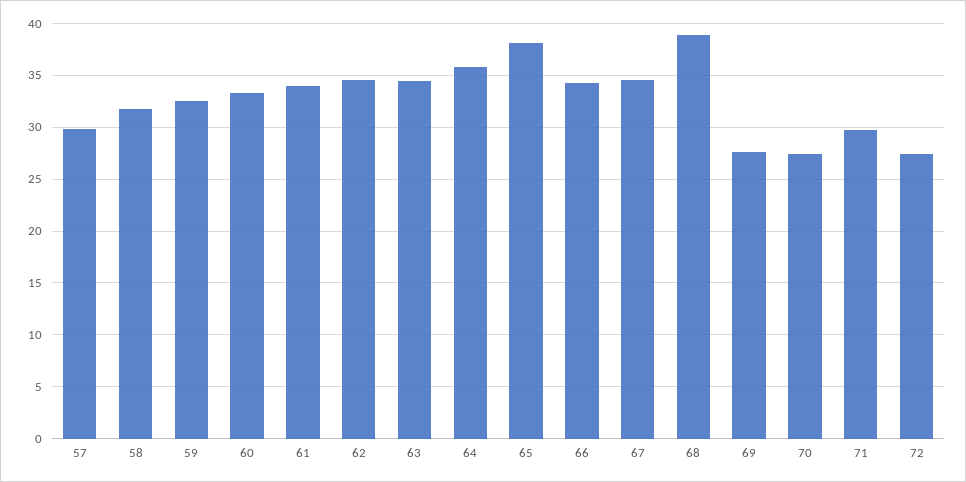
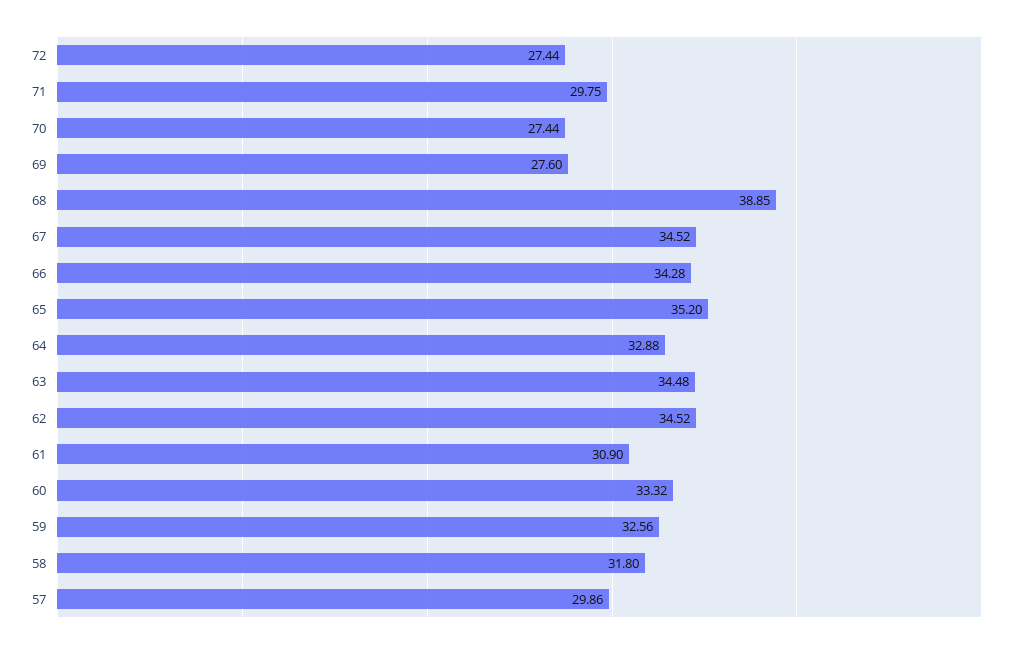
  {
    "57": 29.86,
    "58": 31.8,
    "59": 32.56,
    "60": 33.32,
-   "61": 34,
+   "61": 30.9,
    "62": 34.52,
    "63": 34.48,
-   "64": 36,
+   "64": 32.88,
-   "65": 38,
+   "65": 35.2,
    "66": 34.28,
    "67": 34.52,
    "68": 38.85,
    "69": 27.6,
    "70": 27.44,
    "71": 29.75,
    "72": 27.44
  }

